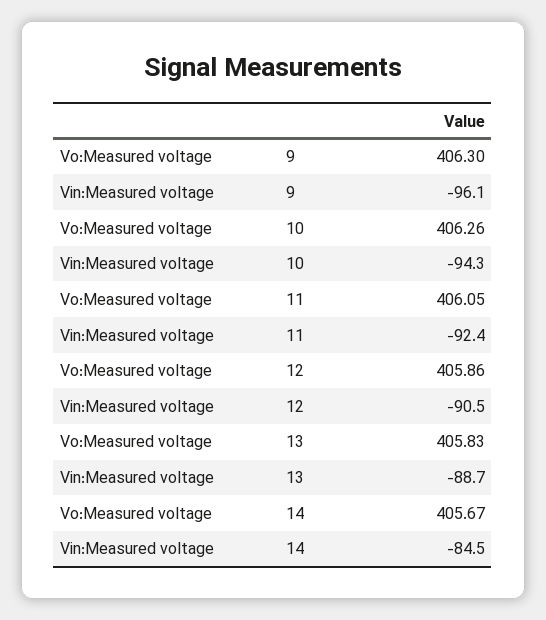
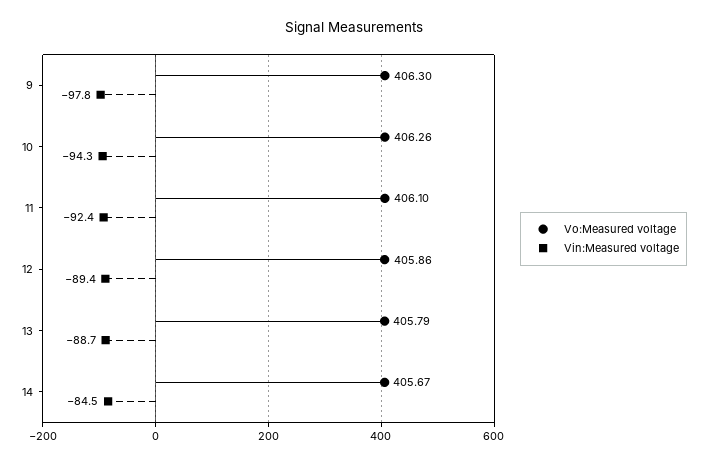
  {
    "Vo:Measured voltage": {
      "9": 406.3,
      "10": 406.26,
-     "11": 406.05,
+     "11": 406.1,
      "12": 405.86,
-     "13": 405.83,
+     "13": 405.79,
      "14": 405.67
    },
    "Vin:Measured voltage": {
-     "9": -96.1,
+     "9": -97.8,
      "10": -94.3,
      "11": -92.4,
-     "12": -90.5,
+     "12": -89.4,
      "13": -88.7,
      "14": -84.5
    }
  }

